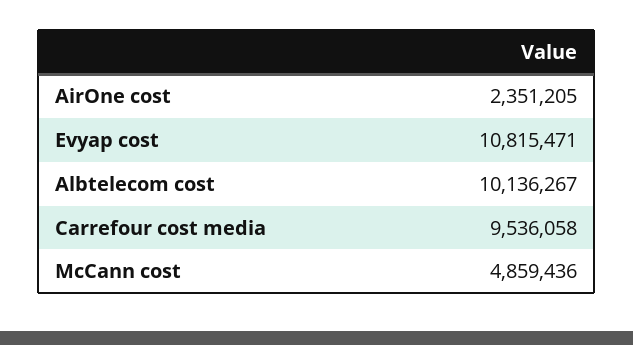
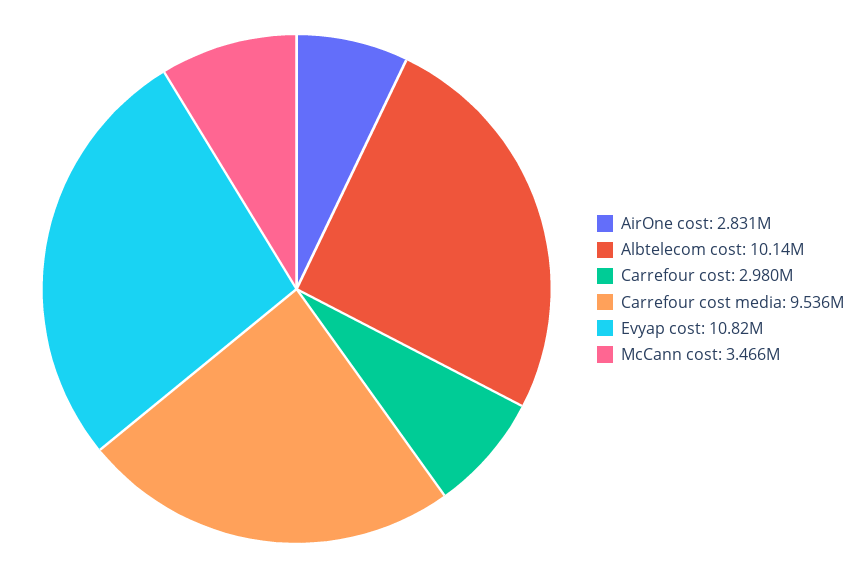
  {
-   "AirOne cost": 2351205,
+   "AirOne cost": 2831000,
    "Evyap cost": 10815471,
    "Albtelecom cost": 10136267,
    "Carrefour cost media": 9536058,
-   "McCann cost": 4859436
+   "McCann cost": 3466000,
+   "Carrefour cost": 2980000
  }

